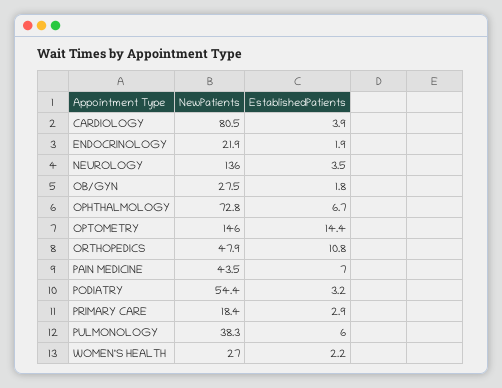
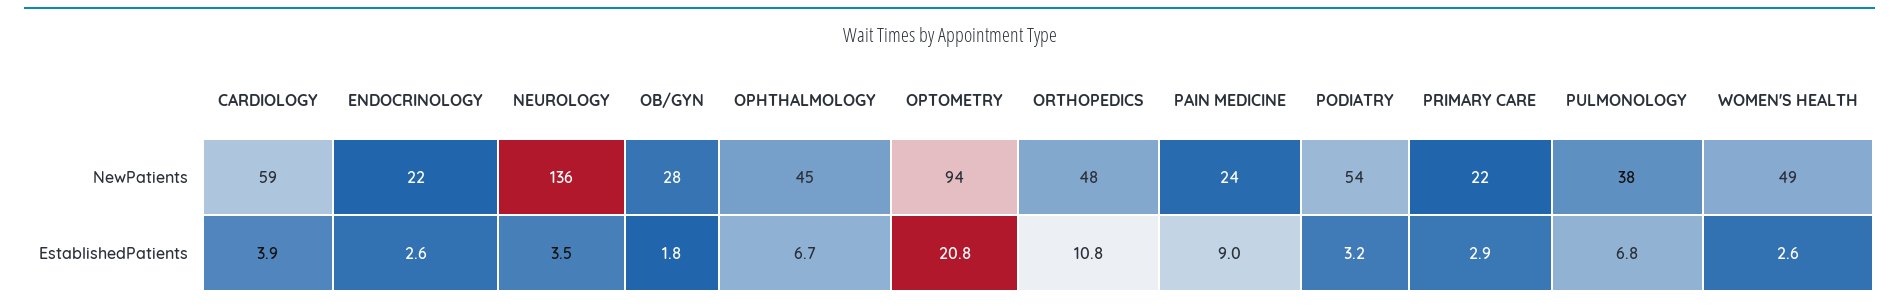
  {
    "NewPatients": {
-     "CARDIOLOGY": 80.5,
+     "CARDIOLOGY": 59,
      "ENDOCRINOLOGY": 21.9,
      "NEUROLOGY": 136,
      "OB/GYN": 27.5,
-     "OPHTHALMOLOGY": 72.8,
+     "OPHTHALMOLOGY": 45,
-     "OPTOMETRY": 146,
+     "OPTOMETRY": 94,
      "ORTHOPEDICS": 47.9,
-     "PAIN MEDICINE": 43.5,
+     "PAIN MEDICINE": 24,
      "PODIATRY": 54.4,
-     "PRIMARY CARE": 18.4,
+     "PRIMARY CARE": 22,
      "PULMONOLOGY": 38.3,
-     "WOMEN'S HEALTH": 27
+     "WOMEN'S HEALTH": 49
    },
    "EstablishedPatients": {
      "CARDIOLOGY": 3.9,
-     "ENDOCRINOLOGY": 1.9,
+     "ENDOCRINOLOGY": 2.6,
      "NEUROLOGY": 3.5,
      "OB/GYN": 1.8,
      "OPHTHALMOLOGY": 6.7,
-     "OPTOMETRY": 14.4,
+     "OPTOMETRY": 20.8,
      "ORTHOPEDICS": 10.8,
-     "PAIN MEDICINE": 7,
+     "PAIN MEDICINE": 9,
      "PODIATRY": 3.2,
      "PRIMARY CARE": 2.9,
-     "PULMONOLOGY": 6,
+     "PULMONOLOGY": 6.8,
-     "WOMEN'S HEALTH": 2.2
+     "WOMEN'S HEALTH": 2.6
    }
  }

